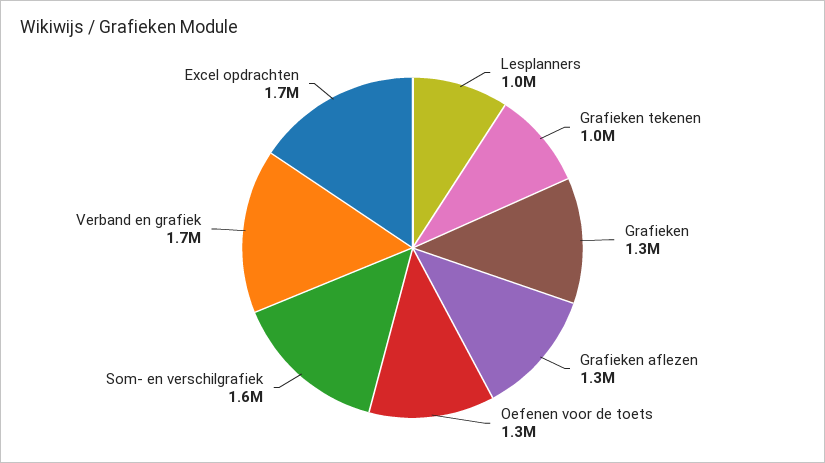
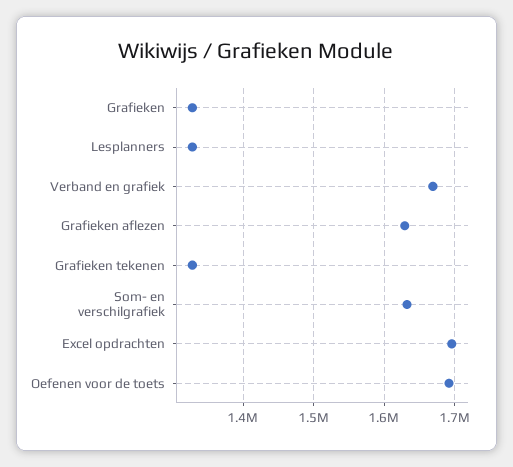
  {
-   "Lesplanners": 1000000,
+   "Lesplanners": 1330000,
-   "Grafieken tekenen": 1000000,
+   "Grafieken tekenen": 1330000,
    "Grafieken": 1300000,
-   "Grafieken aflezen": 1300000,
+   "Grafieken aflezen": 1630000,
-   "Oefenen voor de toets": 1300000,
+   "Oefenen voor de toets": 1690000,
    "Som- en verschilgrafiek": 1600000,
    "Verband en grafiek": 1700000,
    "Excel opdrachten": 1700000
  }

